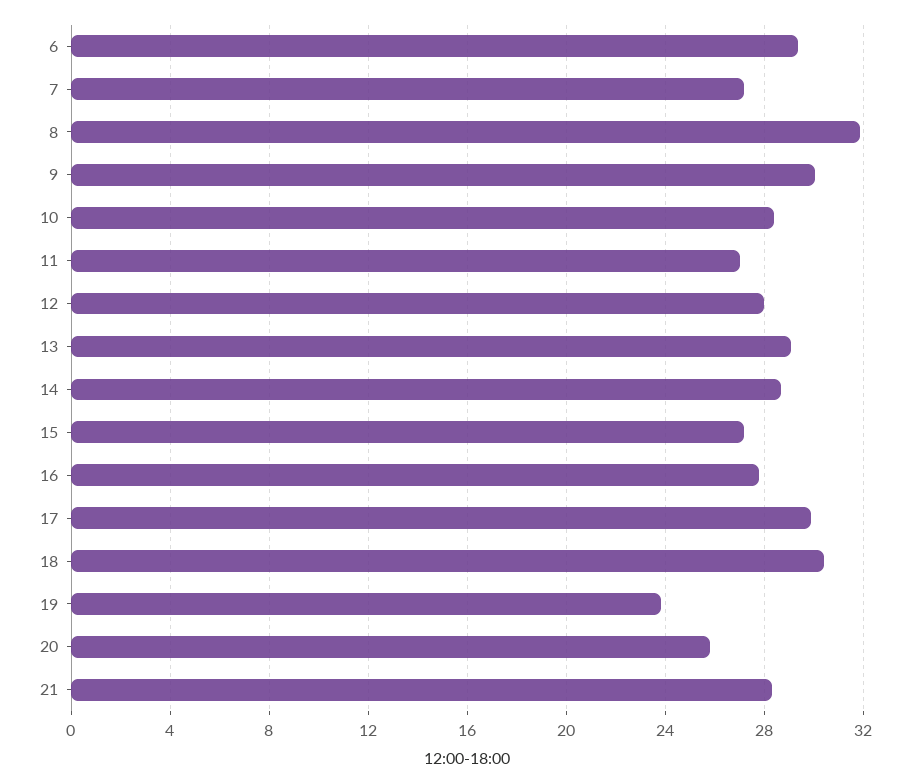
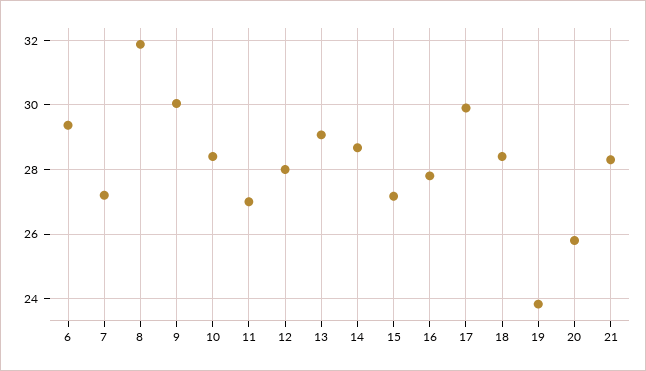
  {
    "6": 29.4,
    "7": 27.2,
    "8": 31.8,
    "9": 30,
    "10": 28.4,
    "11": 27,
    "12": 28,
    "13": 29,
    "14": 28.6,
    "15": 27.2,
    "16": 27.8,
    "17": 30,
-   "18": 30.5,
+   "18": 28.4,
    "19": 23.8,
    "20": 25.8,
    "21": 28.4
  }

